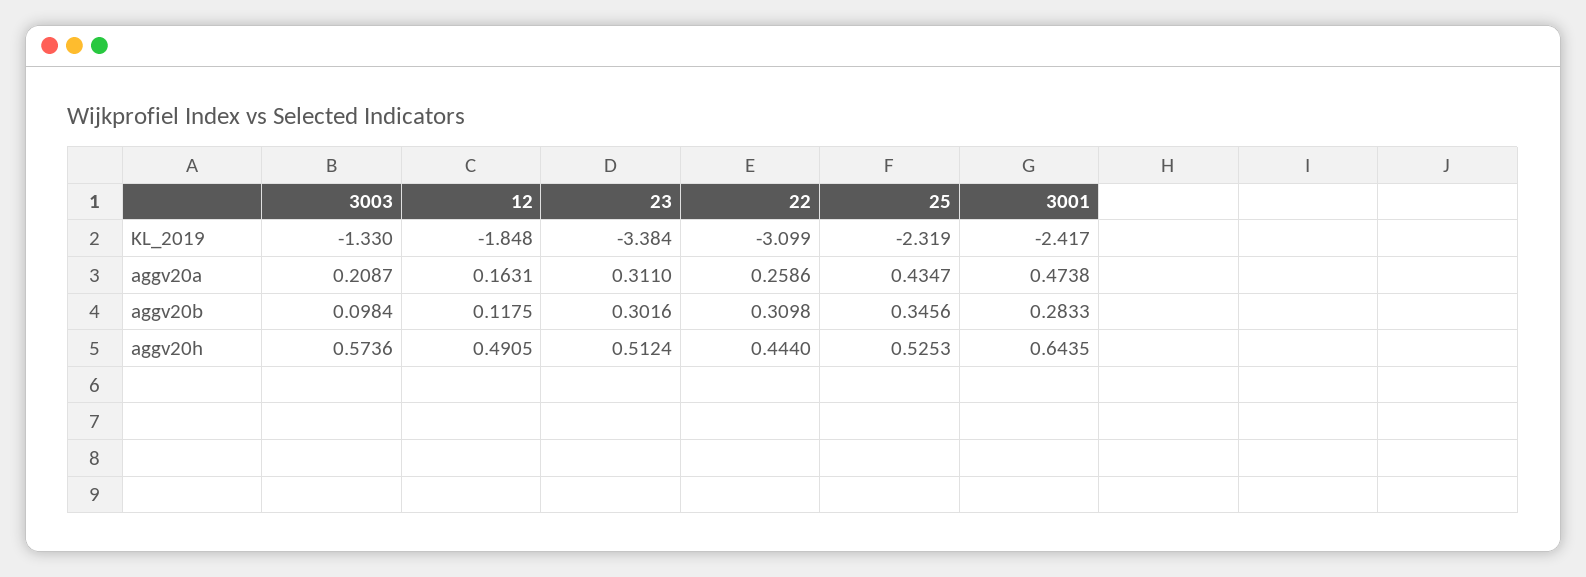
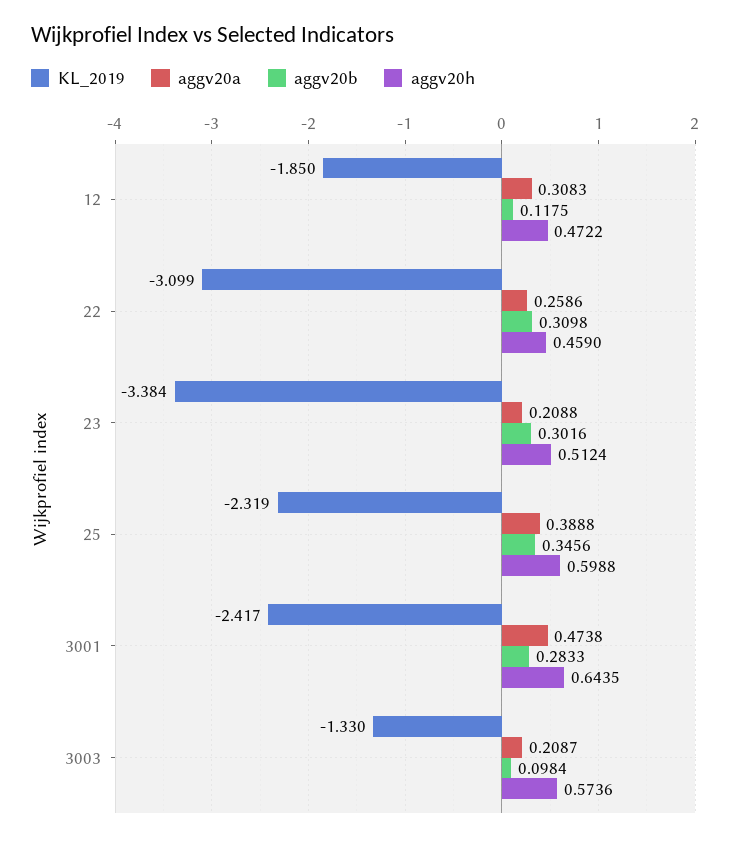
  {
    "KL_2019": {
      "3003": -1.33,
-     "12": -1.848,
+     "12": -1.85,
      "23": -3.384,
      "22": -3.099,
      "25": -2.319,
      "3001": -2.417
    },
    "aggv20a": {
      "3003": 0.2087,
-     "12": 0.1631,
+     "12": 0.3083,
-     "23": 0.311,
+     "23": 0.2088,
      "22": 0.2586,
-     "25": 0.4347,
+     "25": 0.3888,
      "3001": 0.4738
    },
    "aggv20b": {
      "3003": 0.0984,
      "12": 0.1175,
      "23": 0.3016,
      "22": 0.3098,
      "25": 0.3456,
      "3001": 0.2833
    },
    "aggv20h": {
      "3003": 0.5736,
-     "12": 0.4905,
+     "12": 0.4722,
      "23": 0.5124,
-     "22": 0.444,
+     "22": 0.459,
-     "25": 0.5253,
+     "25": 0.5988,
      "3001": 0.6435
    }
  }

